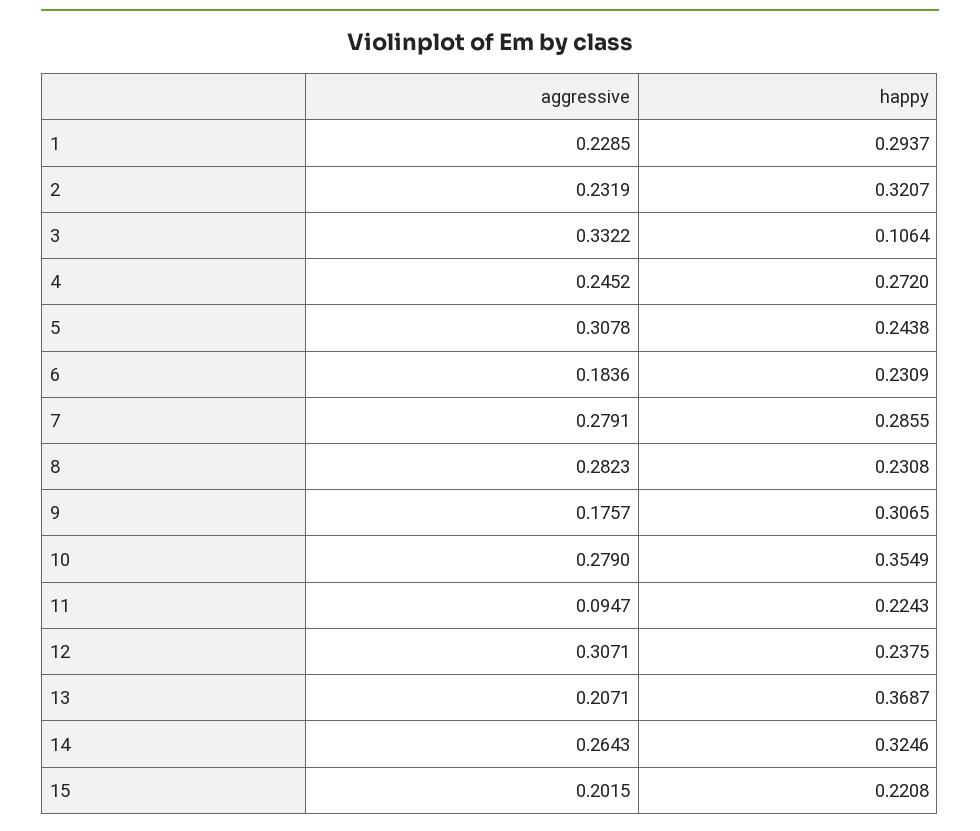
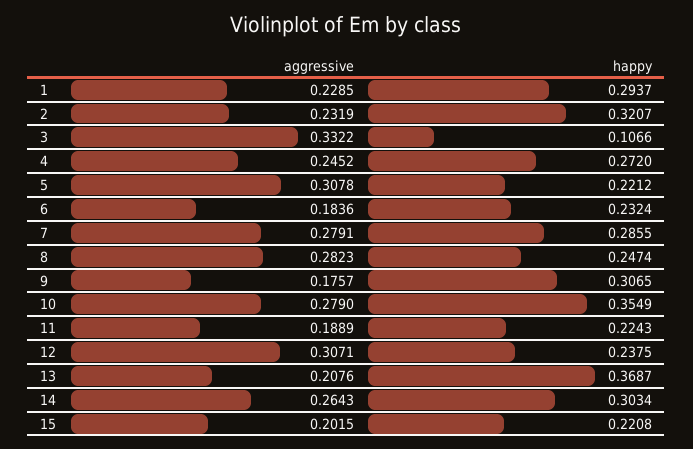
  {
    "aggressive": {
      "1": 0.2285,
      "2": 0.2319,
      "3": 0.3322,
      "4": 0.2452,
      "5": 0.3078,
      "6": 0.1836,
      "7": 0.2791,
      "8": 0.2823,
      "9": 0.1757,
      "10": 0.279,
-     "11": 0.0947,
+     "11": 0.1889,
      "12": 0.3071,
-     "13": 0.2071,
+     "13": 0.2076,
      "14": 0.2643,
      "15": 0.2015
    },
    "happy": {
      "1": 0.2937,
      "2": 0.3207,
-     "3": 0.1064,
+     "3": 0.1066,
      "4": 0.272,
-     "5": 0.2438,
+     "5": 0.2212,
-     "6": 0.2309,
+     "6": 0.2324,
      "7": 0.2855,
-     "8": 0.2308,
+     "8": 0.2474,
      "9": 0.3065,
      "10": 0.3549,
      "11": 0.2243,
      "12": 0.2375,
      "13": 0.3687,
-     "14": 0.3246,
+     "14": 0.3034,
      "15": 0.2208
    }
  }

